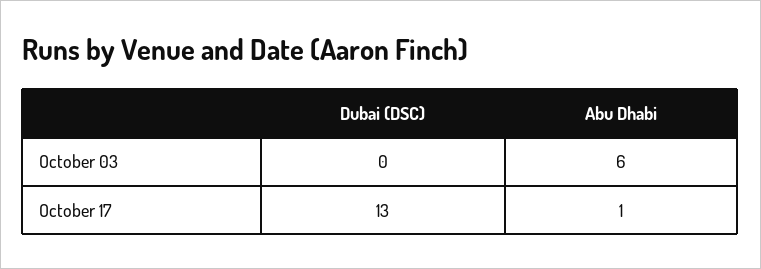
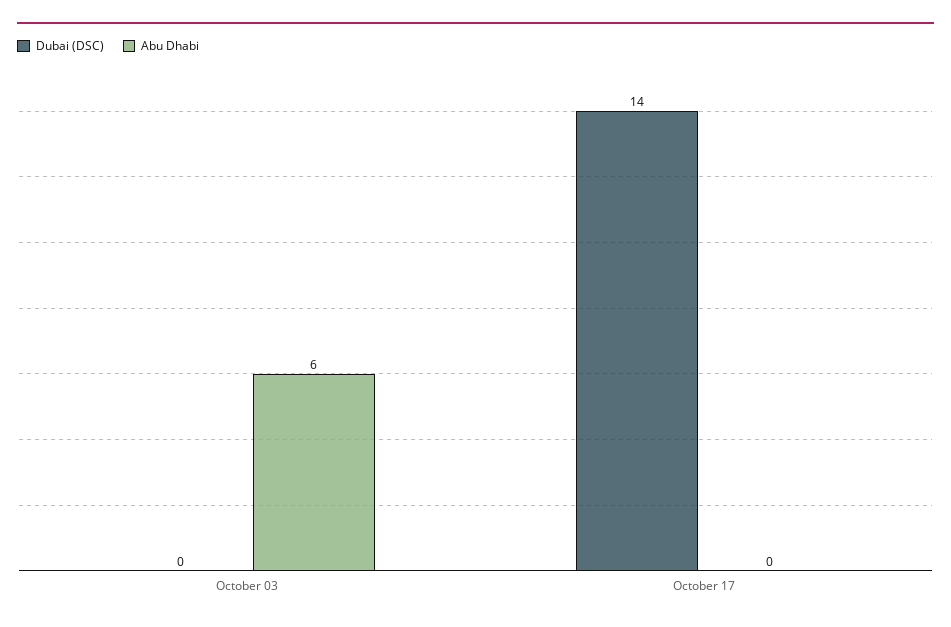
  {
    "Dubai (DSC)": {
      "October 03": 0,
-     "October 17": 13
+     "October 17": 14
    },
    "Abu Dhabi": {
      "October 03": 6,
-     "October 17": 1
+     "October 17": 0
    }
  }

